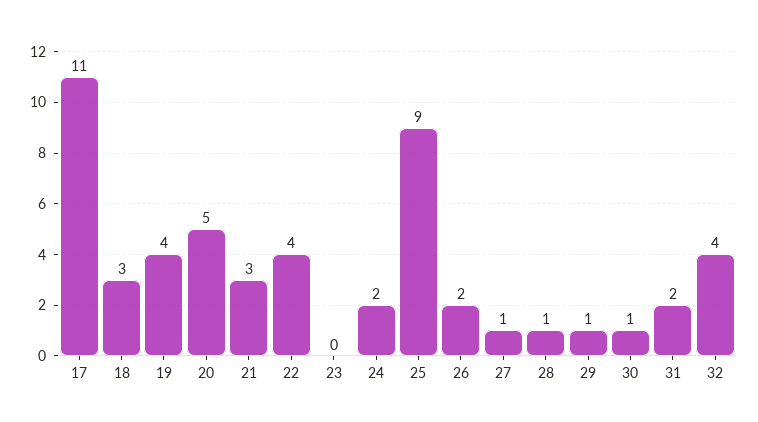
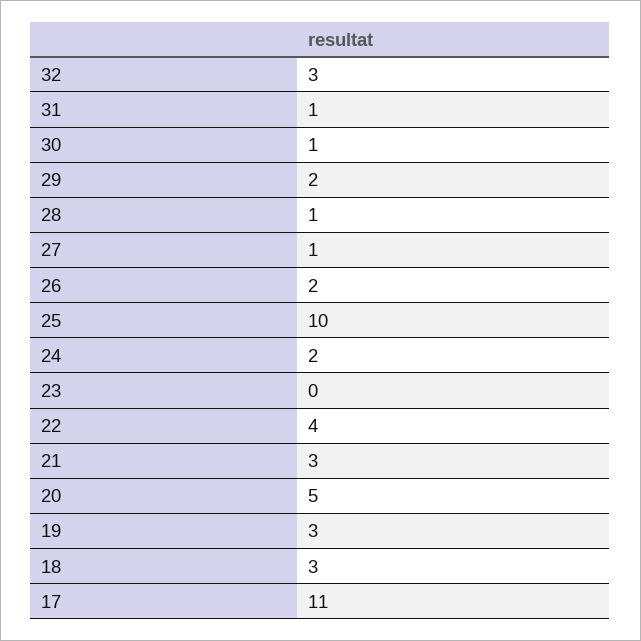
  {
    "17": 11,
    "18": 3,
-   "19": 4,
+   "19": 3,
    "20": 5,
    "21": 3,
    "22": 4,
    "23": 0,
    "24": 2,
-   "25": 9,
+   "25": 10,
    "26": 2,
    "27": 1,
    "28": 1,
-   "29": 1,
+   "29": 2,
    "30": 1,
-   "31": 2,
+   "31": 1,
-   "32": 4
+   "32": 3
  }

